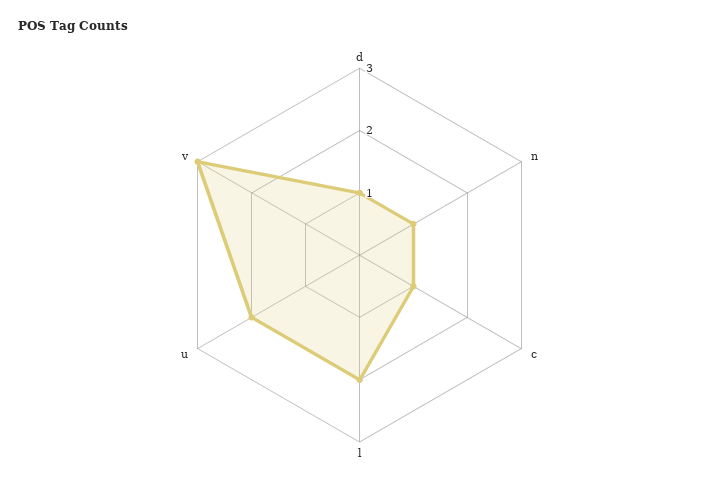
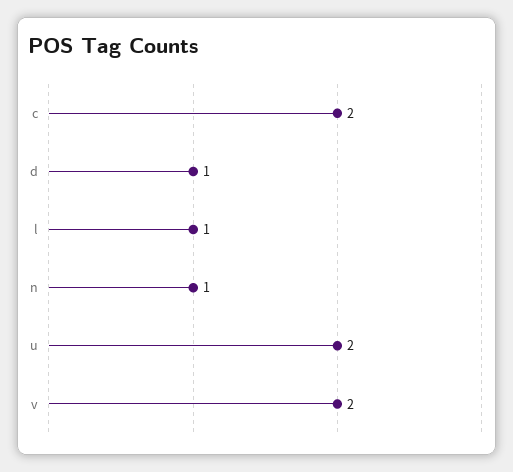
  {
    "d": 1,
    "n": 1,
-   "c": 1,
+   "c": 2,
-   "l": 2,
+   "l": 1,
    "u": 2,
-   "v": 3
+   "v": 2
  }

